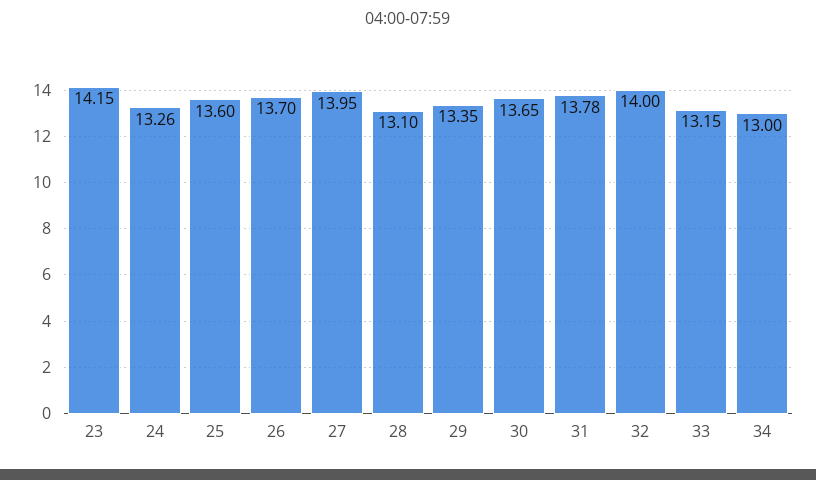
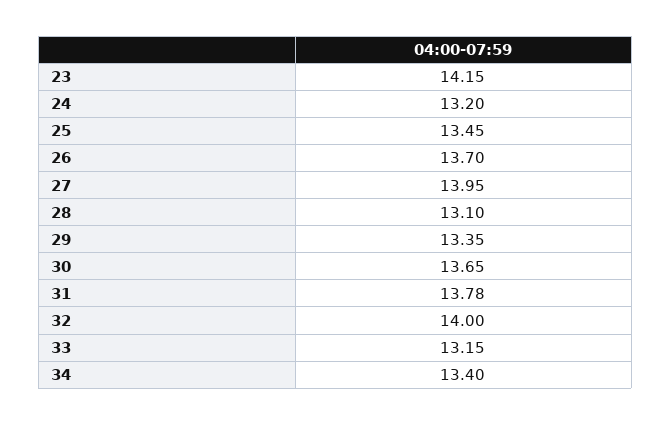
  {
    "23": 14.15,
-   "24": 13.26,
+   "24": 13.2,
-   "25": 13.6,
+   "25": 13.45,
    "26": 13.7,
    "27": 13.95,
    "28": 13.1,
    "29": 13.35,
    "30": 13.65,
    "31": 13.78,
    "32": 14,
    "33": 13.15,
-   "34": 13
+   "34": 13.4
  }

